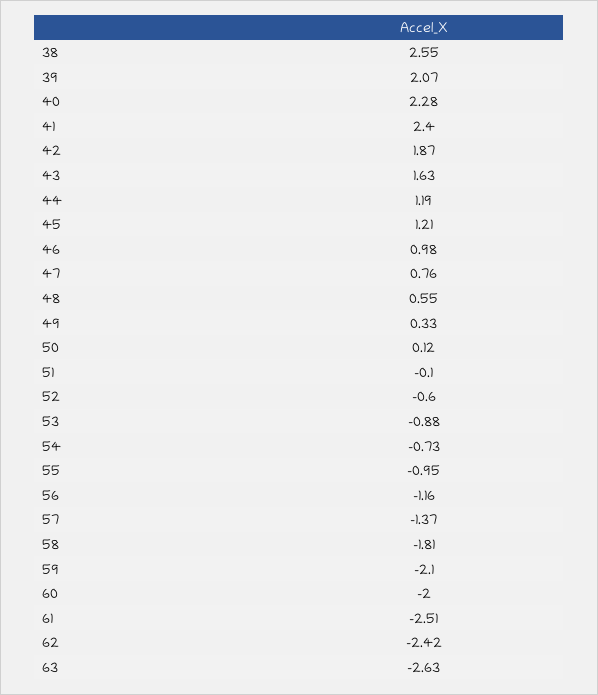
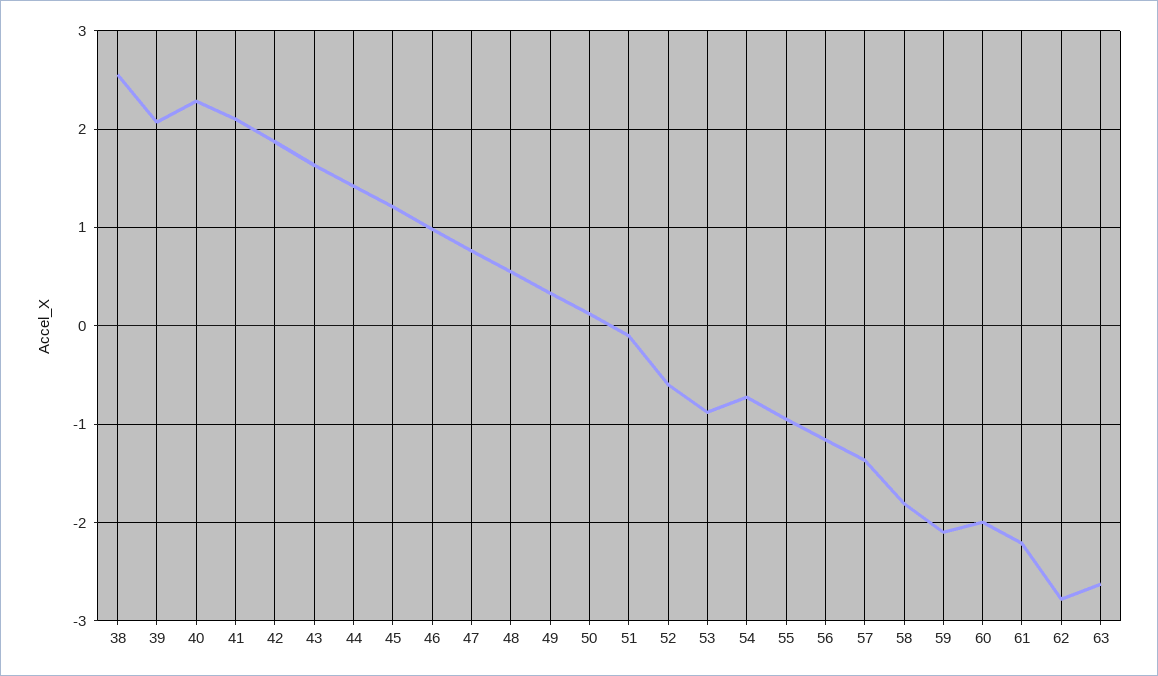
  {
    "38": 2.55,
    "39": 2.07,
    "40": 2.28,
-   "41": 2.4,
+   "41": 2.1,
    "42": 1.87,
    "43": 1.63,
-   "44": 1.19,
+   "44": 1.4,
    "45": 1.21,
    "46": 0.98,
    "47": 0.76,
    "48": 0.55,
    "49": 0.33,
    "50": 0.12,
    "51": -0.1,
    "52": -0.6,
    "53": -0.88,
    "54": -0.73,
    "55": -0.95,
    "56": -1.16,
    "57": -1.37,
    "58": -1.81,
    "59": -2.1,
    "60": -2,
-   "61": -2.51,
+   "61": -2.2,
-   "62": -2.42,
+   "62": -2.8,
    "63": -2.63
  }

